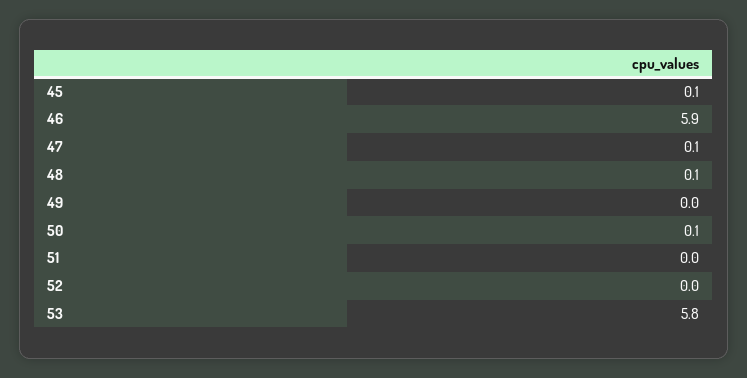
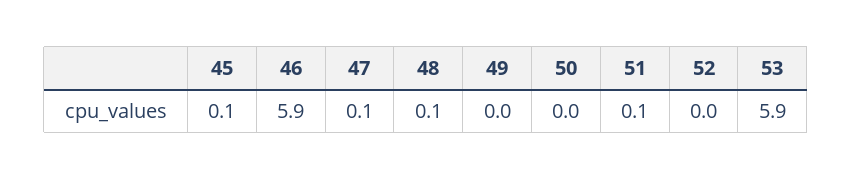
  {
    "45": 0.1,
    "46": 5.9,
    "47": 0.1,
    "48": 0.1,
    "49": 0,
-   "50": 0.1,
+   "50": 0,
-   "51": 0,
+   "51": 0.1,
    "52": 0,
-   "53": 5.8
+   "53": 5.9
  }

